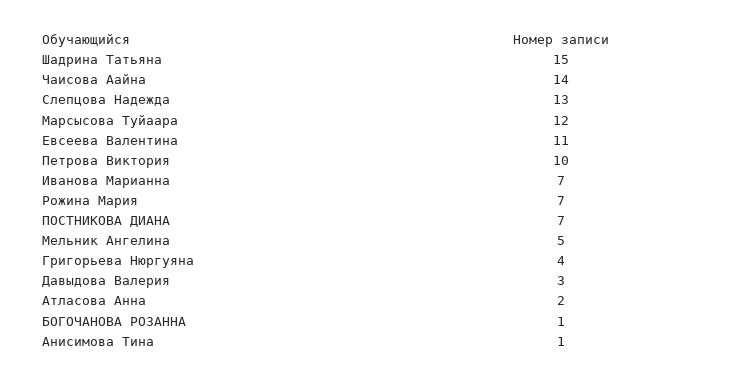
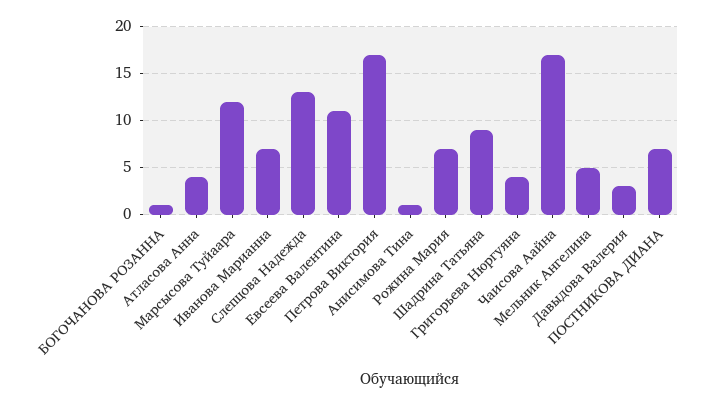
  {
-   "Шадрина Татьяна": 15,
+   "Шадрина Татьяна": 9,
-   "Чаисова Аайна": 14,
+   "Чаисова Аайна": 17,
    "Слепцова Надежда": 13,
    "Марсысова Туйаара": 12,
    "Евсеева Валентина": 11,
-   "Петрова Виктория": 10,
+   "Петрова Виктория": 17,
    "Иванова Марианна": 7,
    "Рожина Мария": 7,
    "ПОСТНИКОВА ДИАНА": 7,
    "Мельник Ангелина": 5,
    "Григорьева Нюргуяна": 4,
    "Давыдова Валерия": 3,
-   "Атласова Анна": 2,
+   "Атласова Анна": 4,
    "БОГОЧАНОВА РОЗАННА": 1,
    "Анисимова Тина": 1
  }

